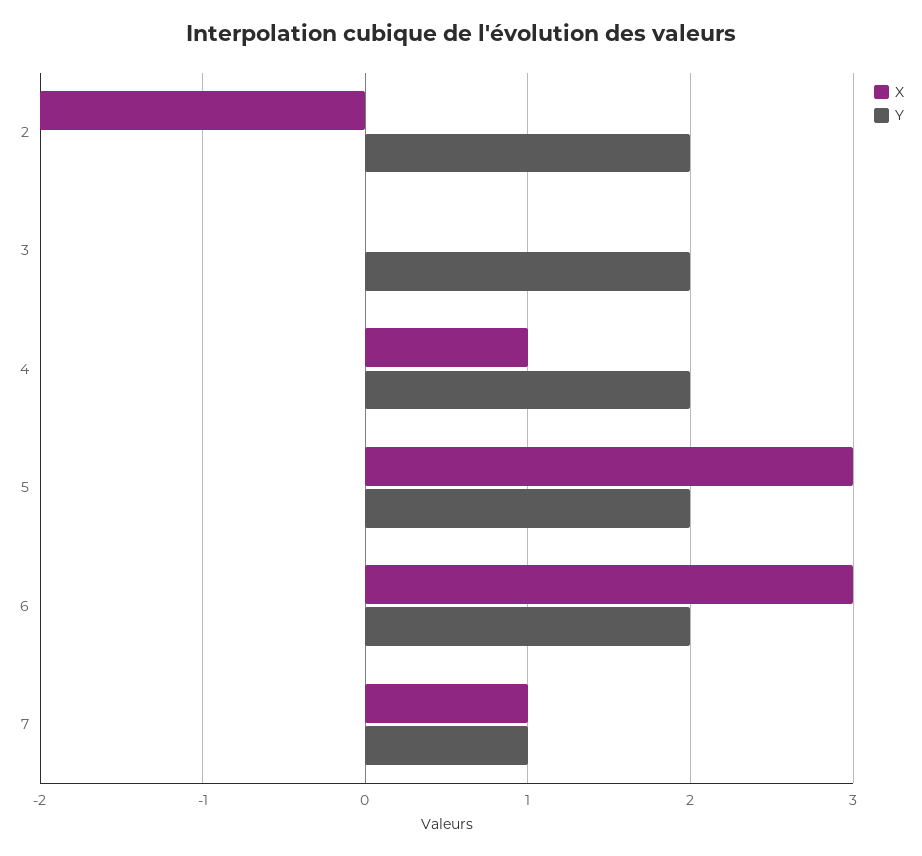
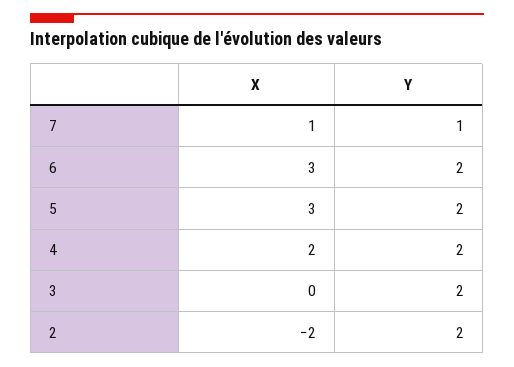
  {
    "X": {
      "2": -2,
      "3": 0,
-     "4": 1,
+     "4": 2,
      "5": 3,
      "6": 3,
      "7": 1
    },
    "Y": {
      "2": 2,
      "3": 2,
      "4": 2,
      "5": 2,
      "6": 2,
      "7": 1
    }
  }

